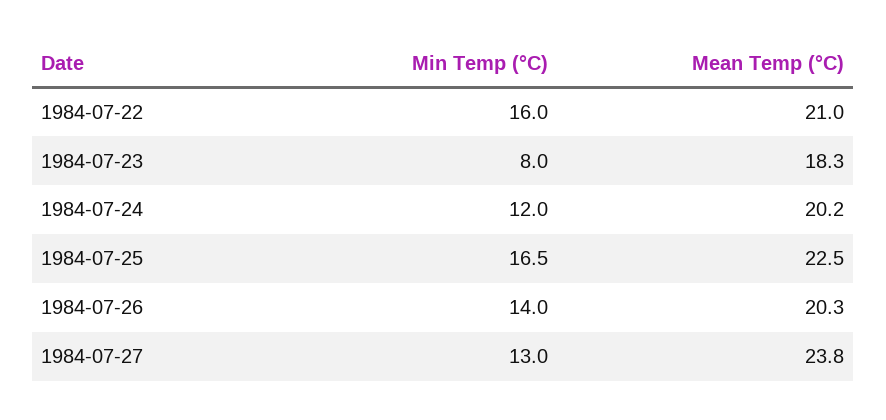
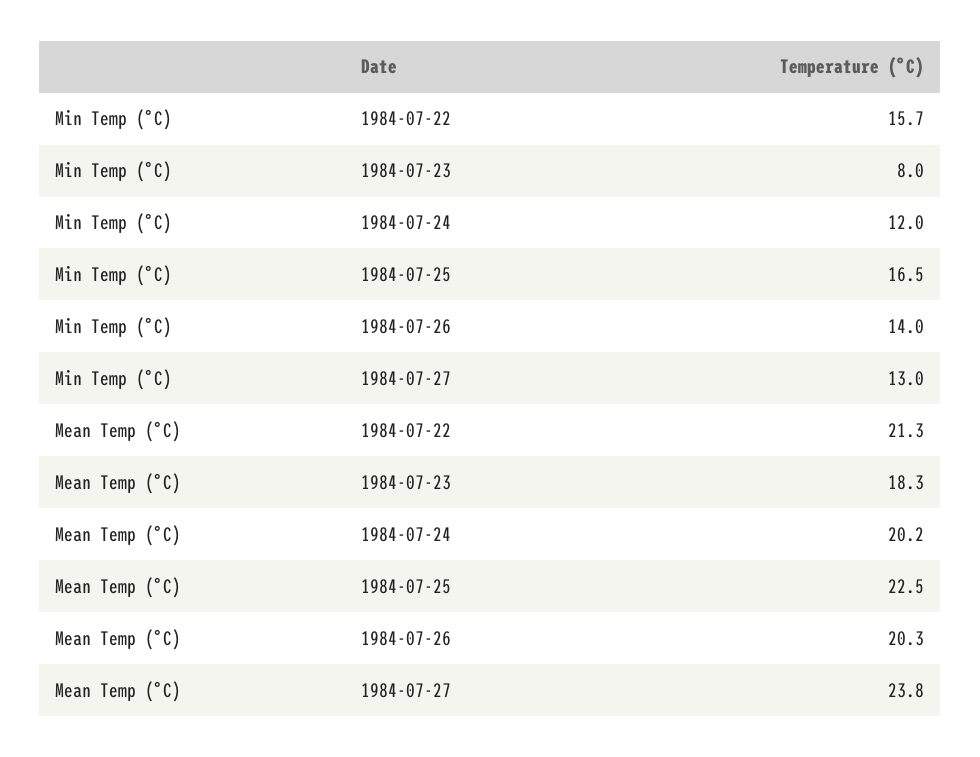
  {
    "Min Temp (°C)": {
-     "1984-07-22": 16,
+     "1984-07-22": 15.7,
      "1984-07-23": 8,
      "1984-07-24": 12,
      "1984-07-25": 16.5,
      "1984-07-26": 14,
      "1984-07-27": 13
    },
    "Mean Temp (°C)": {
-     "1984-07-22": 21,
+     "1984-07-22": 21.3,
      "1984-07-23": 18.3,
      "1984-07-24": 20.2,
      "1984-07-25": 22.5,
      "1984-07-26": 20.3,
      "1984-07-27": 23.8
    }
  }

